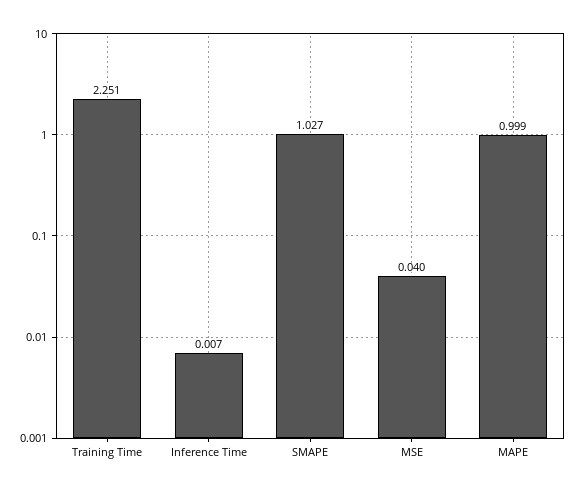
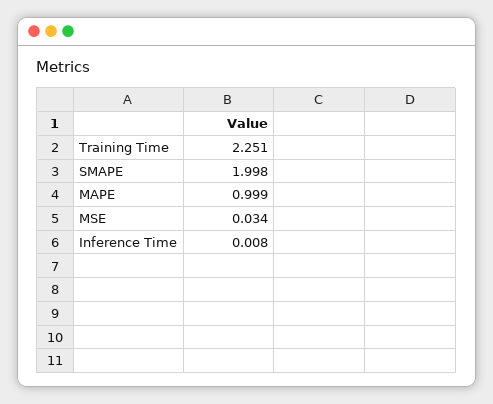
  {
    "Training Time": 2.251,
-   "Inference Time": 0.007,
+   "Inference Time": 0.008,
-   "SMAPE": 1.027,
+   "SMAPE": 1.998,
-   "MSE": 0.04,
+   "MSE": 0.034,
    "MAPE": 0.999
  }

